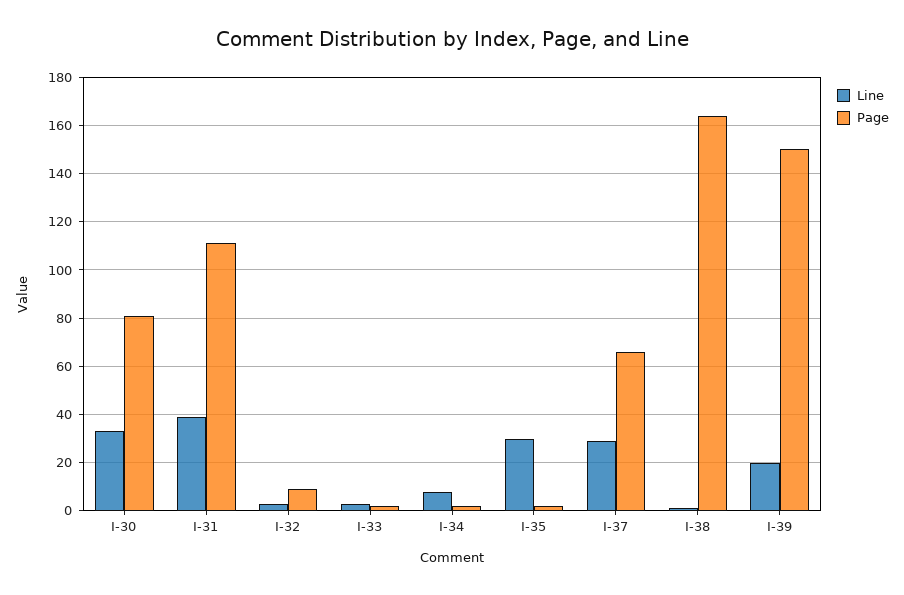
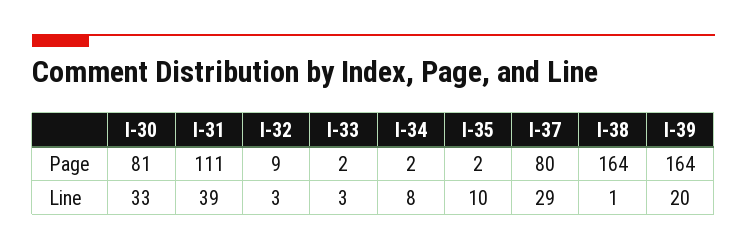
  {
    "Line": {
      "I-30": 33,
      "I-31": 39,
      "I-32": 3,
      "I-33": 3,
      "I-34": 8,
-     "I-35": 30,
+     "I-35": 10,
      "I-37": 29,
      "I-38": 1,
      "I-39": 20
    },
    "Page": {
      "I-30": 81,
      "I-31": 111,
      "I-32": 9,
      "I-33": 2,
      "I-34": 2,
      "I-35": 2,
-     "I-37": 65,
+     "I-37": 80,
      "I-38": 164,
-     "I-39": 150
+     "I-39": 164
    }
  }

